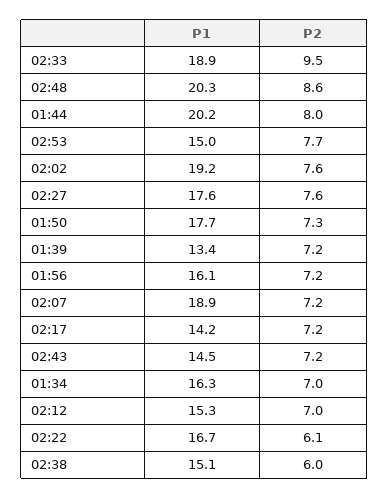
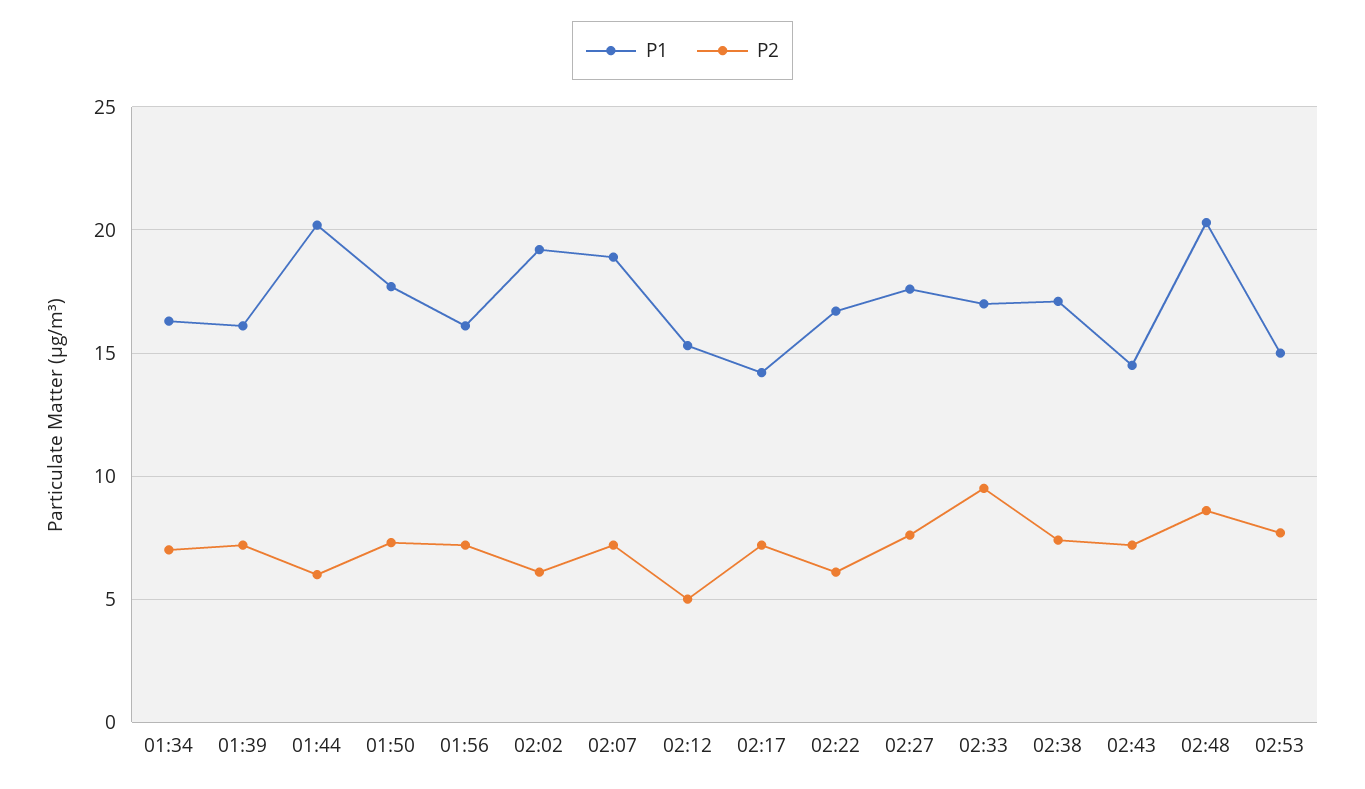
  {
    "P1": {
-     "02:33": 18.9,
+     "02:33": 17,
      "02:48": 20.3,
      "01:44": 20.2,
      "02:53": 15,
      "02:02": 19.2,
      "02:27": 17.6,
      "01:50": 17.7,
-     "01:39": 13.4,
+     "01:39": 16,
      "01:56": 16.1,
      "02:07": 18.9,
      "02:17": 14.2,
      "02:43": 14.5,
      "01:34": 16.3,
      "02:12": 15.3,
      "02:22": 16.7,
-     "02:38": 15.1
+     "02:38": 17
    },
    "P2": {
      "02:33": 9.5,
      "02:48": 8.6,
-     "01:44": 8,
+     "01:44": 6,
      "02:53": 7.7,
-     "02:02": 7.6,
+     "02:02": 6,
      "02:27": 7.6,
      "01:50": 7.3,
      "01:39": 7.2,
      "01:56": 7.2,
      "02:07": 7.2,
      "02:17": 7.2,
      "02:43": 7.2,
      "01:34": 7,
-     "02:12": 7,
+     "02:12": 5,
      "02:22": 6.1,
-     "02:38": 6
+     "02:38": 7.5
    }
  }

